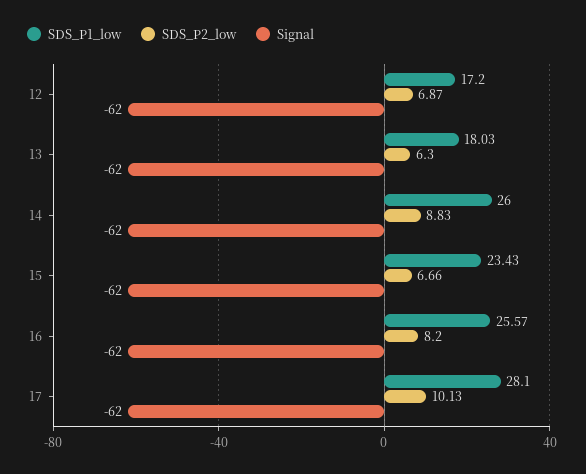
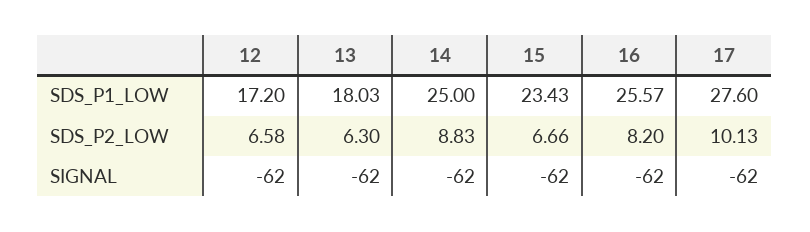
  {
    "SDS_P1_low": {
      "12": 17.2,
      "13": 18.03,
-     "14": 26,
+     "14": 25,
      "15": 23.43,
      "16": 25.57,
-     "17": 28.1
+     "17": 27.6
    },
    "SDS_P2_low": {
-     "12": 6.87,
+     "12": 6.58,
      "13": 6.3,
      "14": 8.83,
      "15": 6.66,
      "16": 8.2,
      "17": 10.13
    },
    "Signal": {
      "12": -62,
      "13": -62,
      "14": -62,
      "15": -62,
      "16": -62,
      "17": -62
    }
  }

